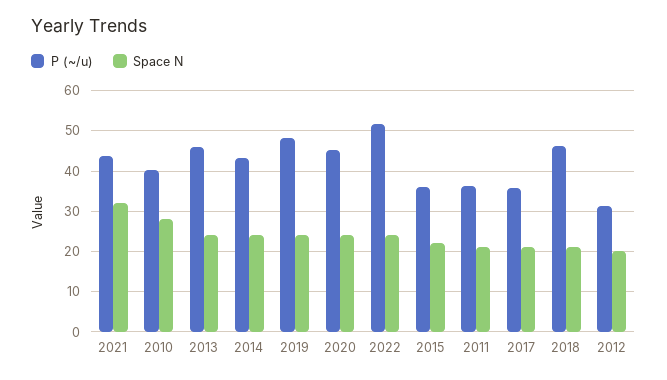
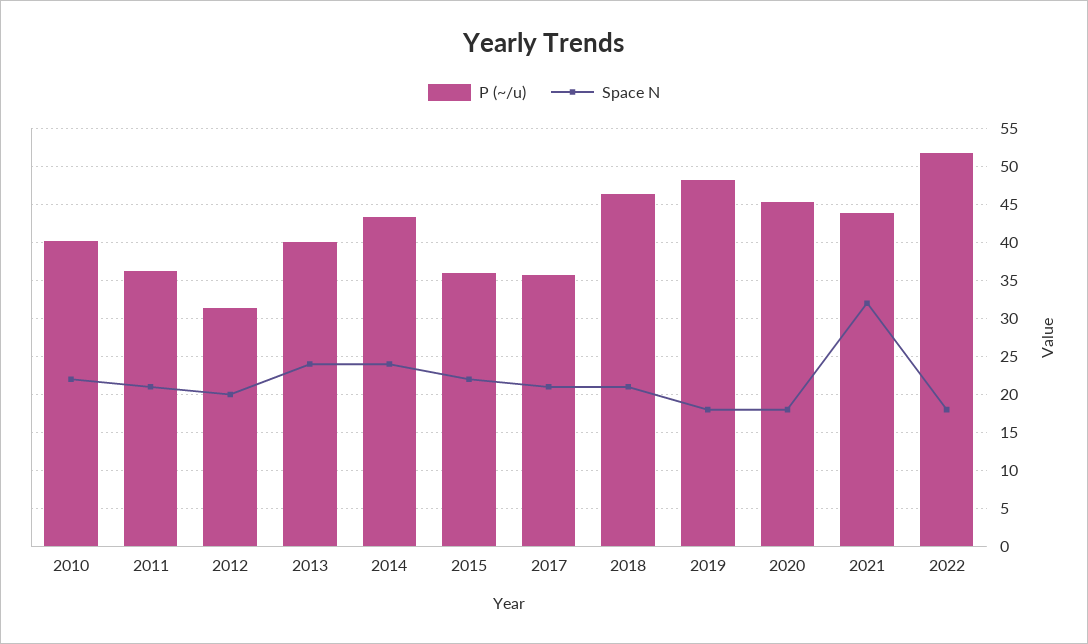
  {
    "P (~/u)": {
      "2021": 44,
      "2010": 40,
-     "2013": 46,
+     "2013": 40,
      "2014": 43,
      "2019": 48,
      "2020": 45,
      "2022": 52,
      "2015": 36,
      "2011": 36,
      "2017": 36,
      "2018": 46,
      "2012": 31
    },
    "Space N": {
      "2021": 32,
-     "2010": 28,
+     "2010": 22,
      "2013": 24,
      "2014": 24,
-     "2019": 24,
+     "2019": 18,
-     "2020": 24,
+     "2020": 18,
-     "2022": 24,
+     "2022": 18,
      "2015": 22,
      "2011": 21,
      "2017": 21,
      "2018": 21,
      "2012": 20
    }
  }

